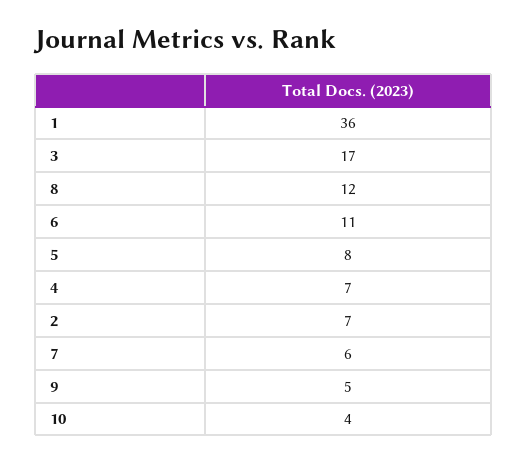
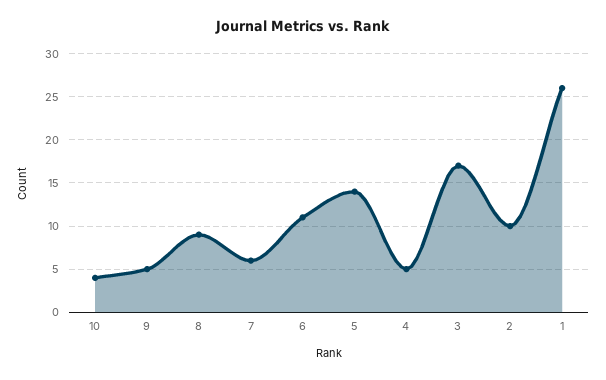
  {
-   "1": 36,
+   "1": 26,
    "3": 17,
-   "8": 12,
+   "8": 9,
    "6": 11,
-   "5": 8,
+   "5": 14,
-   "4": 7,
+   "4": 5,
-   "2": 7,
+   "2": 10,
    "7": 6,
    "9": 5,
    "10": 4
  }

